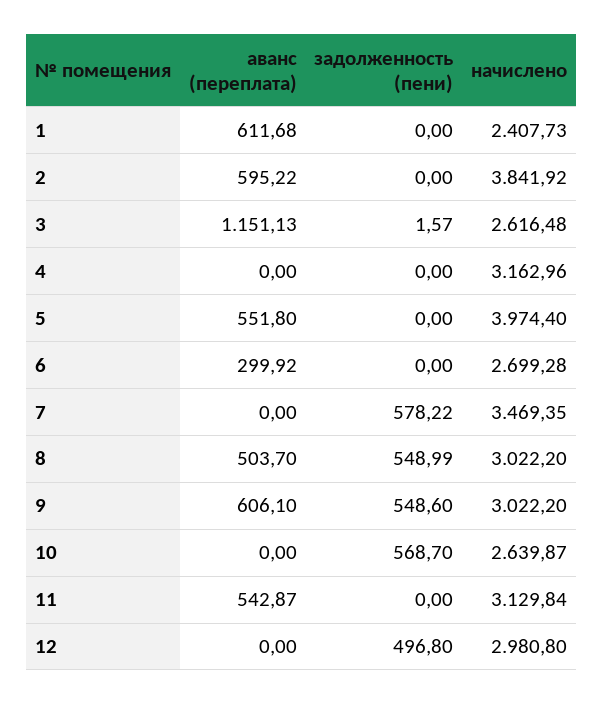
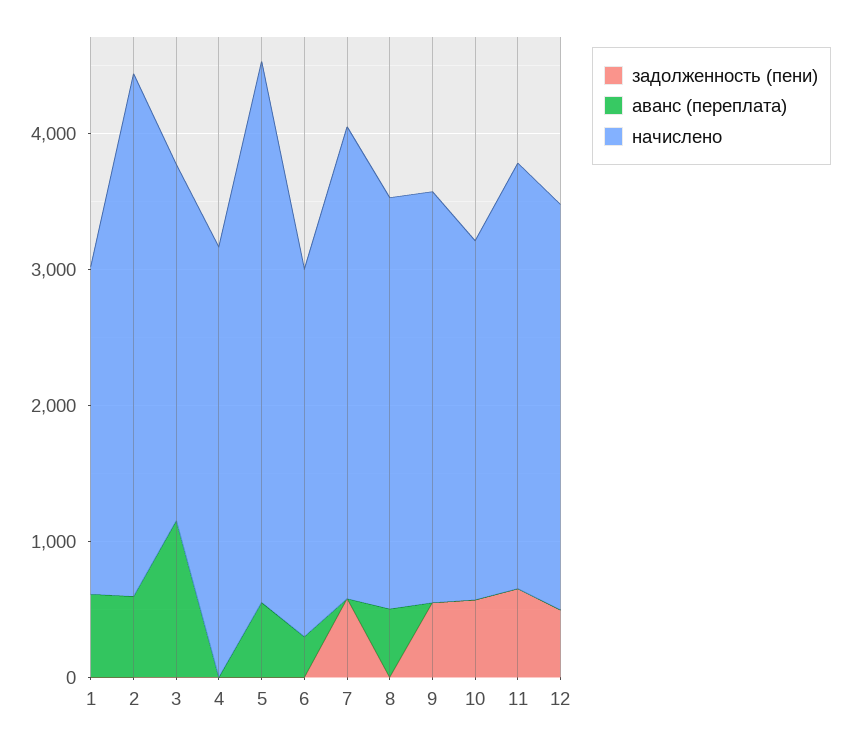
  {
    "аванс (переплата)": {
      "1": 611.68,
      "2": 595.22,
      "3": 1151.13,
      "4": 0,
      "5": 551.8,
      "6": 299.92,
      "7": 0,
      "8": 503.7,
-     "9": 606.1,
+     "9": 0,
      "10": 0,
-     "11": 542.87,
+     "11": 0,
      "12": 0
    },
    "задолженность (пени)": {
      "1": 0,
      "2": 0,
      "3": 1.57,
      "4": 0,
      "5": 0,
      "6": 0,
      "7": 578.22,
-     "8": 548.99,
+     "8": 0,
      "9": 548.6,
      "10": 568.7,
-     "11": 0,
+     "11": 600,
      "12": 496.8
    },
    "начислено": {
      "1": 2407.73,
      "2": 3841.92,
      "3": 2616.48,
      "4": 3162.96,
      "5": 3974.4,
      "6": 2699.28,
      "7": 3469.35,
      "8": 3022.2,
      "9": 3022.2,
      "10": 2639.87,
      "11": 3129.84,
      "12": 2980.8
    }
  }

